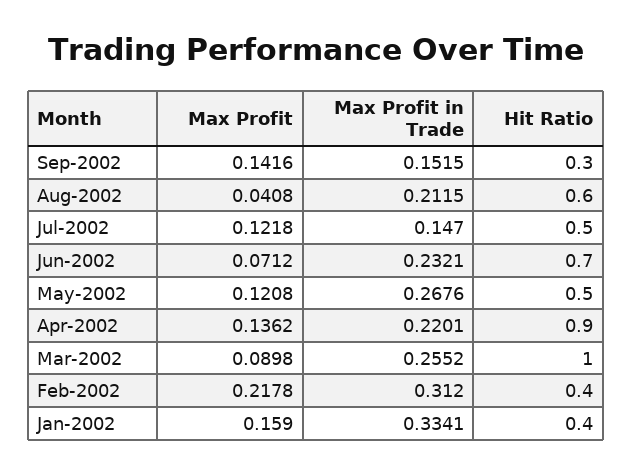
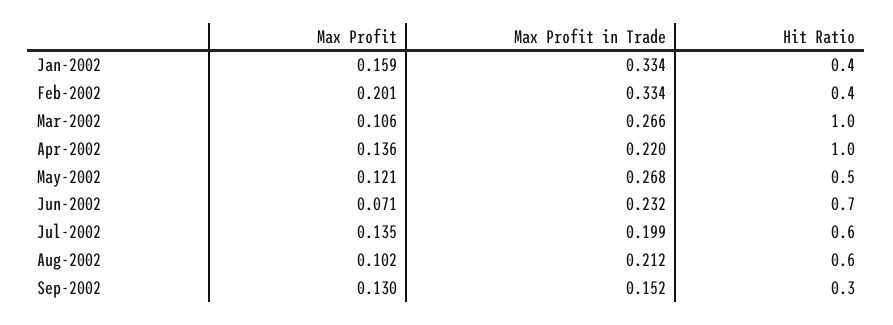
  {
    "Max Profit": {
-     "Sep-2002": 0.1416,
+     "Sep-2002": 0.13,
-     "Aug-2002": 0.0408,
+     "Aug-2002": 0.102,
-     "Jul-2002": 0.1218,
+     "Jul-2002": 0.135,
      "Jun-2002": 0.0712,
      "May-2002": 0.1208,
      "Apr-2002": 0.1362,
-     "Mar-2002": 0.0898,
+     "Mar-2002": 0.106,
-     "Feb-2002": 0.2178,
+     "Feb-2002": 0.201,
      "Jan-2002": 0.159
    },
    "Max Profit in Trade": {
      "Sep-2002": 0.1515,
      "Aug-2002": 0.2115,
-     "Jul-2002": 0.147,
+     "Jul-2002": 0.199,
      "Jun-2002": 0.2321,
      "May-2002": 0.2676,
      "Apr-2002": 0.2201,
-     "Mar-2002": 0.2552,
+     "Mar-2002": 0.266,
-     "Feb-2002": 0.312,
+     "Feb-2002": 0.334,
      "Jan-2002": 0.3341
    },
    "Hit Ratio": {
      "Sep-2002": 0.3,
      "Aug-2002": 0.6,
-     "Jul-2002": 0.5,
+     "Jul-2002": 0.6,
      "Jun-2002": 0.7,
      "May-2002": 0.5,
-     "Apr-2002": 0.9,
+     "Apr-2002": 1,
      "Mar-2002": 1,
      "Feb-2002": 0.4,
      "Jan-2002": 0.4
    }
  }

